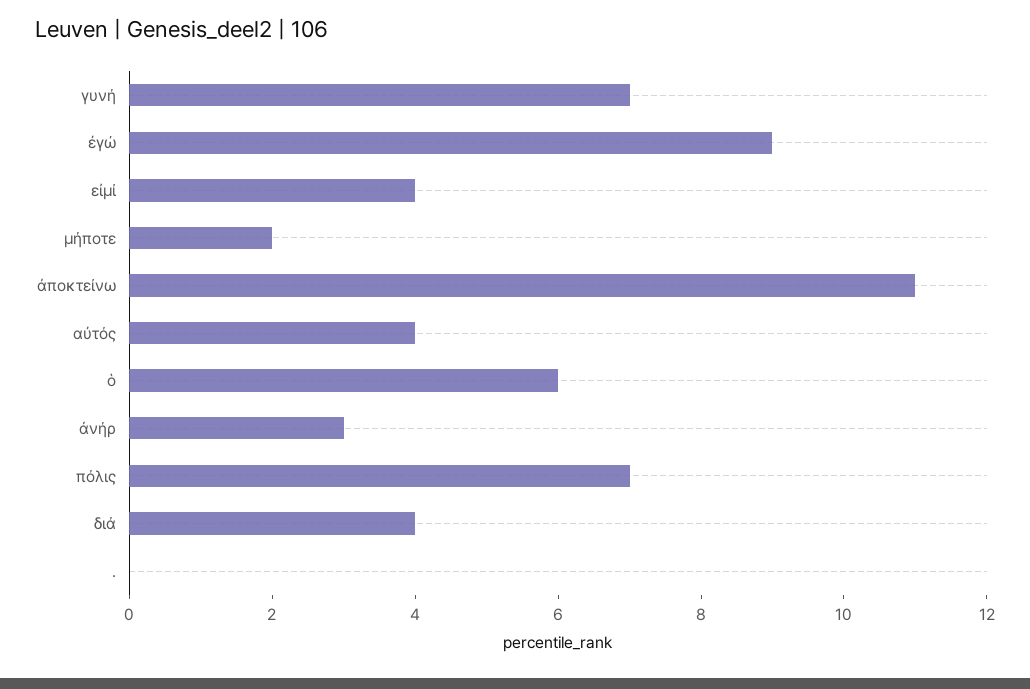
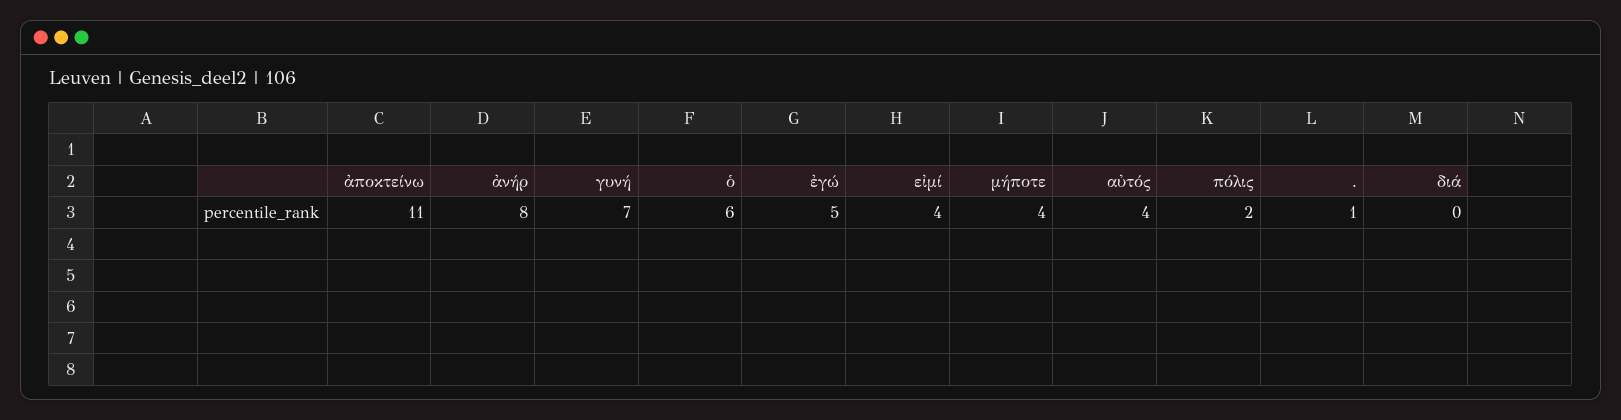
  {
    "γυνή": 7,
-   "ἐγώ": 9,
+   "ἐγώ": 5,
    "εἰμί": 4,
-   "μήποτε": 2,
+   "μήποτε": 4,
    "ἀποκτείνω": 11,
    "αὐτός": 4,
    "ὁ": 6,
-   "ἀνήρ": 3,
+   "ἀνήρ": 8,
-   "πόλις": 7,
+   "πόλις": 2,
-   "διά": 4,
+   "διά": 0,
-   ".": 0
+   ".": 1
  }

